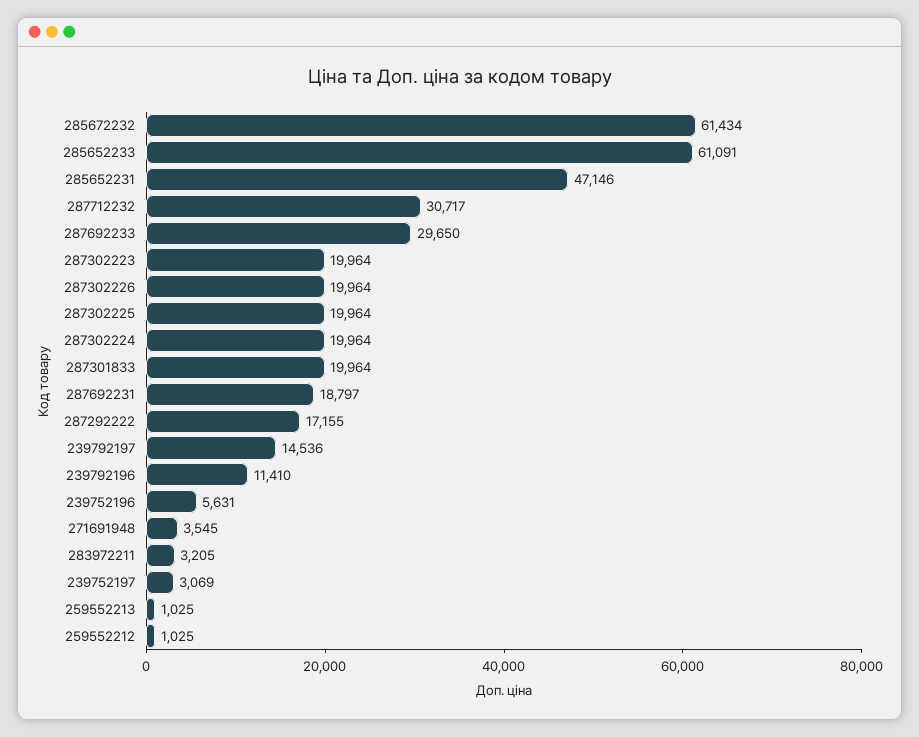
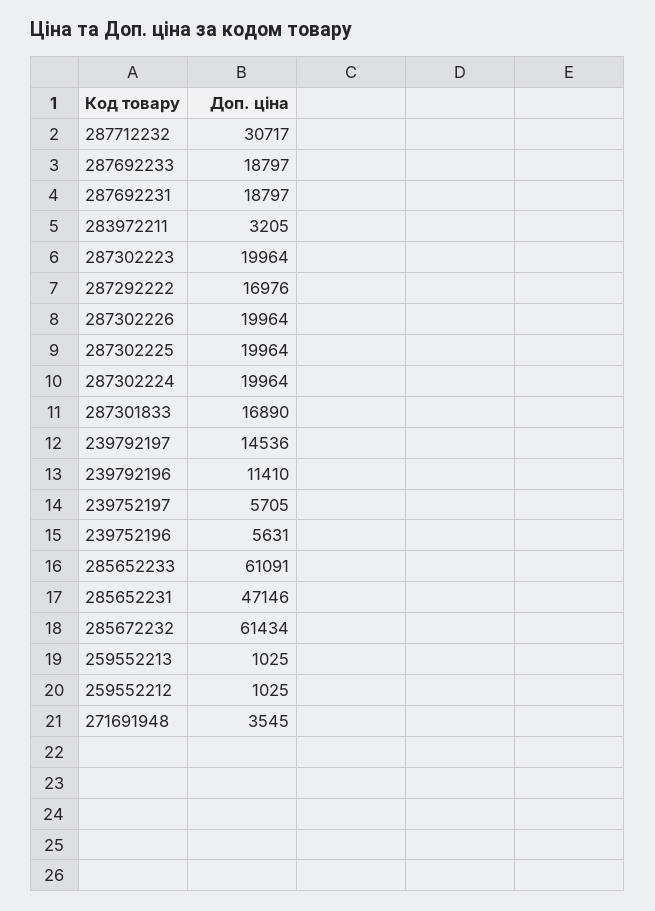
  {
    "285672232": 61434,
    "285652233": 61091,
    "285652231": 47146,
    "287712232": 30717,
-   "287692233": 29650,
+   "287692233": 18797,
    "287302223": 19964,
    "287302226": 19964,
    "287302225": 19964,
    "287302224": 19964,
-   "287301833": 19964,
+   "287301833": 16890,
    "287692231": 18797,
-   "287292222": 17155,
+   "287292222": 16976,
    "239792197": 14536,
    "239792196": 11410,
    "239752196": 5631,
    "271691948": 3545,
    "283972211": 3205,
-   "239752197": 3069,
+   "239752197": 5705,
    "259552213": 1025,
    "259552212": 1025
  }

